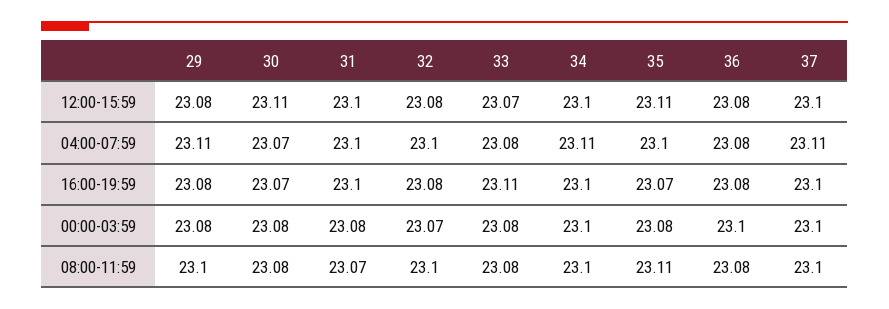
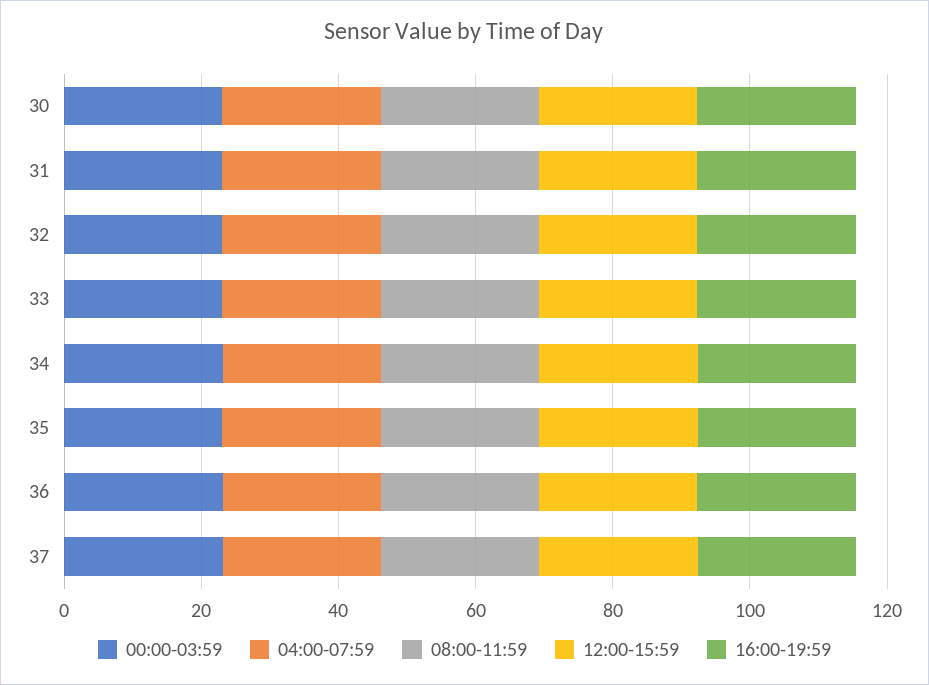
  {
    "12:00-15:59": {
-     "29": 23.08,
      "30": 23.11,
      "31": 23.1,
      "32": 23.08,
      "33": 23.07,
      "34": 23.1,
      "35": 23.11,
      "36": 23.08,
      "37": 23.1
    },
    "04:00-07:59": {
-     "29": 23.11,
      "30": 23.07,
      "31": 23.1,
      "32": 23.1,
      "33": 23.08,
      "34": 23.11,
      "35": 23.1,
      "36": 23.08,
      "37": 23.11
    },
    "16:00-19:59": {
-     "29": 23.08,
      "30": 23.07,
      "31": 23.1,
      "32": 23.08,
      "33": 23.11,
      "34": 23.1,
      "35": 23.07,
      "36": 23.08,
      "37": 23.1
    },
    "00:00-03:59": {
-     "29": 23.08,
      "30": 23.08,
      "31": 23.08,
      "32": 23.07,
      "33": 23.08,
      "34": 23.1,
      "35": 23.08,
      "36": 23.1,
      "37": 23.1
    },
    "08:00-11:59": {
-     "29": 23.1,
      "30": 23.08,
      "31": 23.07,
      "32": 23.1,
      "33": 23.08,
      "34": 23.1,
      "35": 23.11,
      "36": 23.08,
      "37": 23.1
    }
  }

